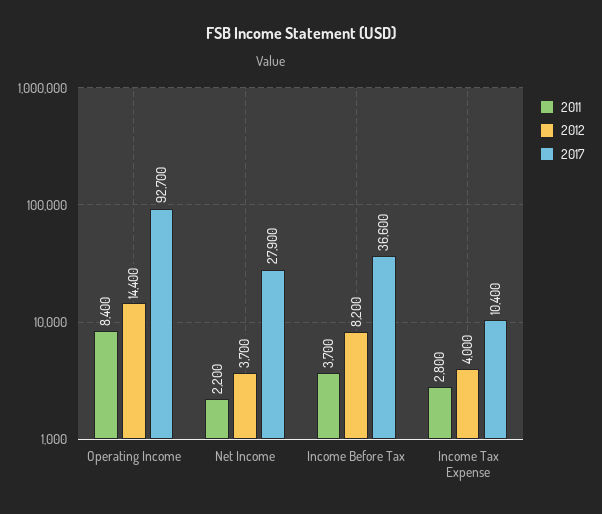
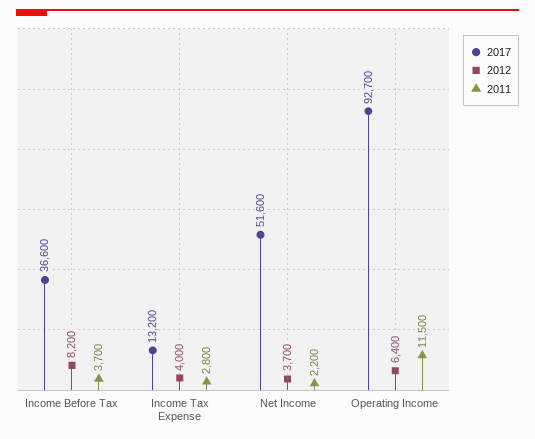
  {
    "2011": {
-     "Operating Income": 8400,
+     "Operating Income": 11500,
      "Net Income": 2200,
      "Income Before Tax": 3700,
      "Income Tax Expense": 2800
    },
    "2012": {
-     "Operating Income": 14400,
+     "Operating Income": 6400,
      "Net Income": 3700,
      "Income Before Tax": 8200,
      "Income Tax Expense": 4000
    },
    "2017": {
      "Operating Income": 92700,
-     "Net Income": 27900,
+     "Net Income": 51600,
      "Income Before Tax": 36600,
-     "Income Tax Expense": 10400
+     "Income Tax Expense": 13200
    }
  }

